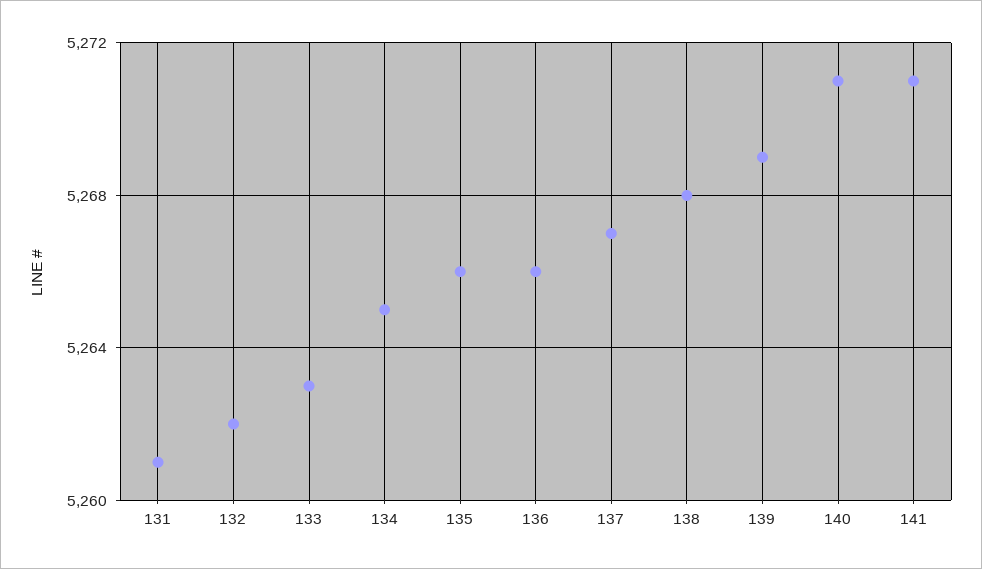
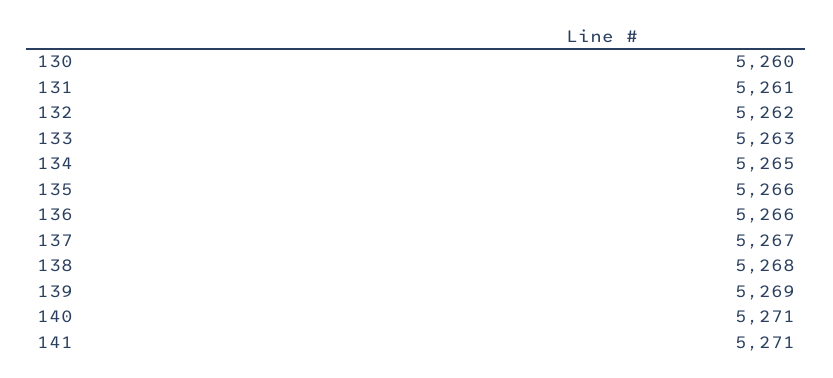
  {
    "131": 5261,
    "132": 5262,
    "133": 5263,
    "134": 5265,
    "135": 5266,
    "136": 5266,
    "137": 5267,
    "138": 5268,
    "139": 5269,
    "140": 5271,
-   "141": 5271
+   "141": 5271,
+   "130": 5260
  }

